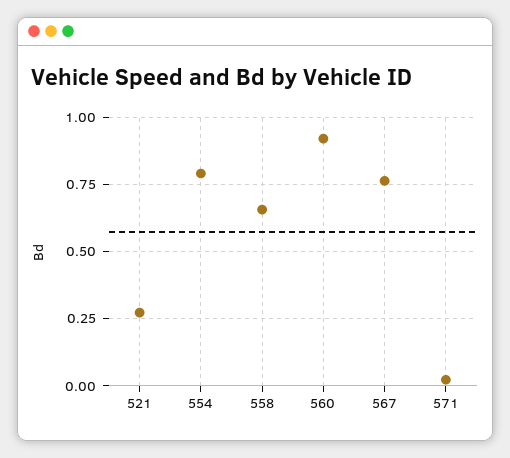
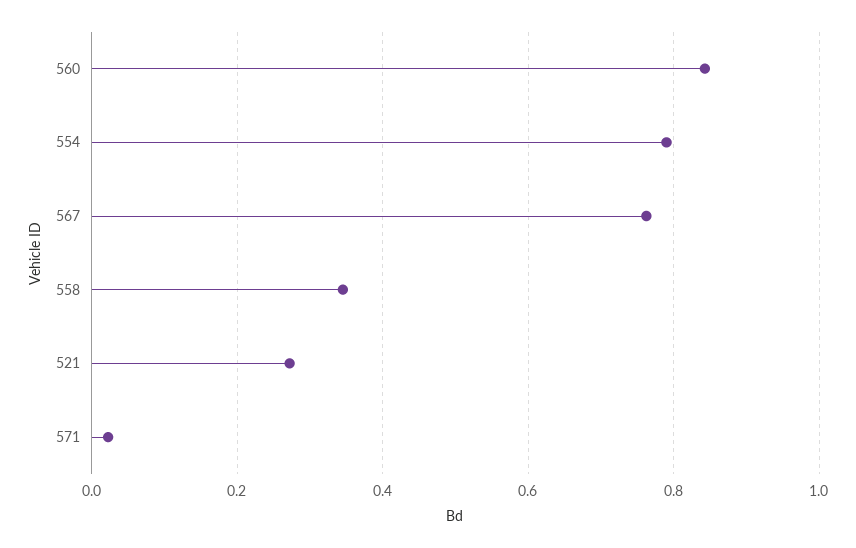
  {
    "521": 0.28,
    "554": 0.8,
-   "558": 0.65,
+   "558": 0.34,
-   "560": 0.925,
+   "560": 0.84,
    "567": 0.76,
    "571": 0.02
  }

